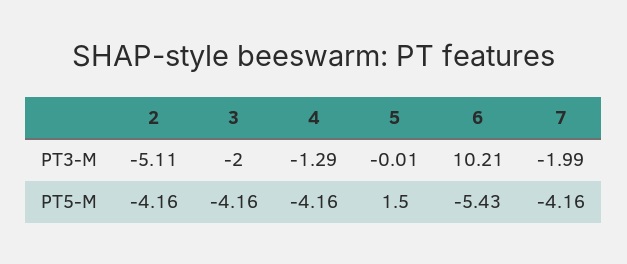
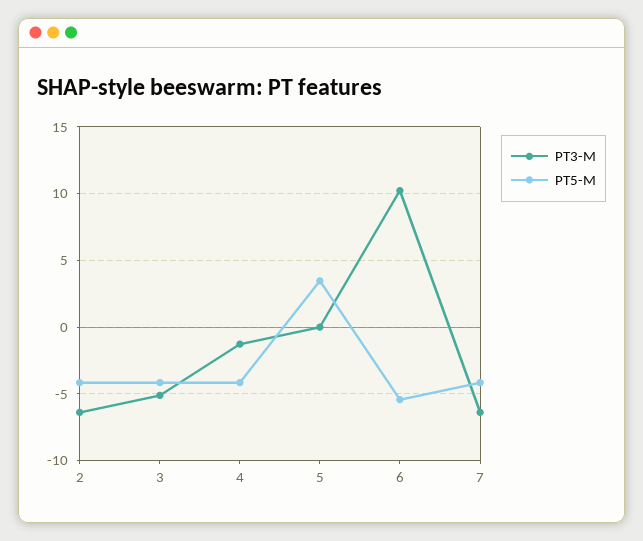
  {
    "PT3-M": {
-     "2": -5.11,
+     "2": -6.5,
-     "3": -2,
+     "3": -5,
      "4": -1.29,
      "5": -0.01,
      "6": 10.21,
-     "7": -1.99
+     "7": -6.5
    },
    "PT5-M": {
      "2": -4.16,
      "3": -4.16,
      "4": -4.16,
-     "5": 1.5,
+     "5": 3.5,
      "6": -5.43,
      "7": -4.16
    }
  }

